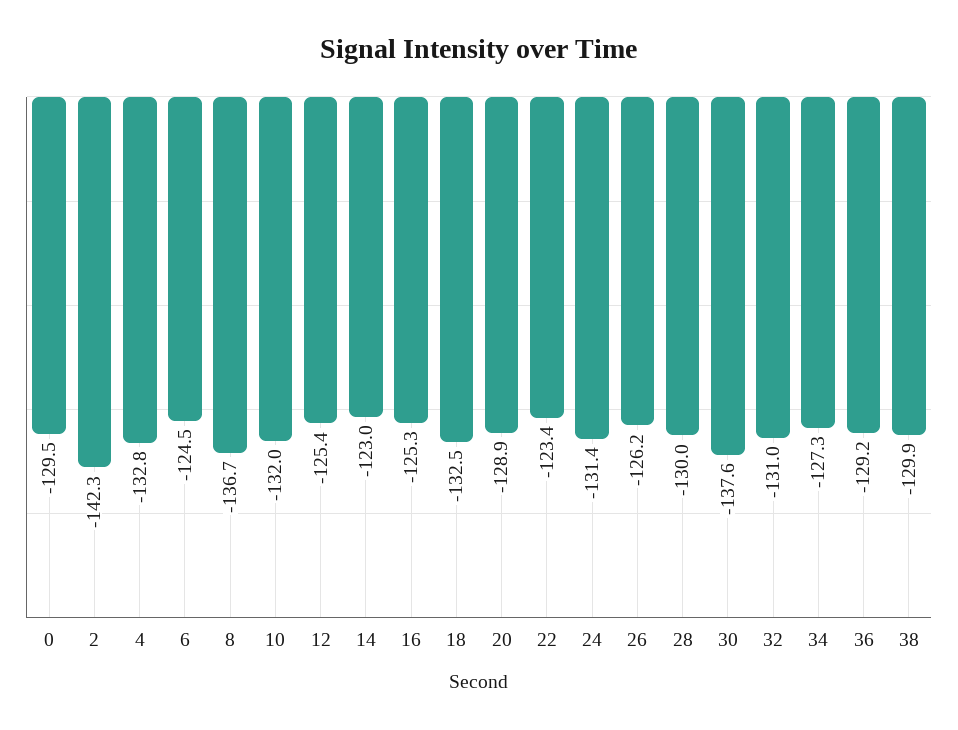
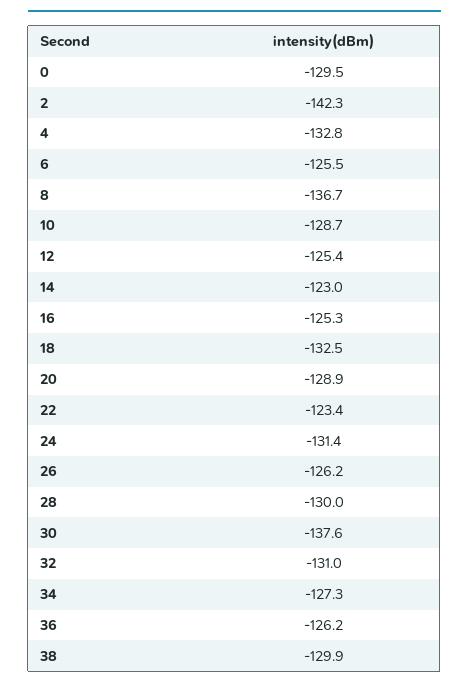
  {
    "0": -129.5,
    "2": -142.3,
    "4": -132.8,
-   "6": -124.5,
+   "6": -125.5,
    "8": -136.7,
-   "10": -132,
+   "10": -128.7,
    "12": -125.4,
    "14": -123,
    "16": -125.3,
    "18": -132.5,
    "20": -128.9,
    "22": -123.4,
    "24": -131.4,
    "26": -126.2,
    "28": -130,
    "30": -137.6,
    "32": -131,
    "34": -127.3,
-   "36": -129.2,
+   "36": -126.2,
    "38": -129.9
  }

